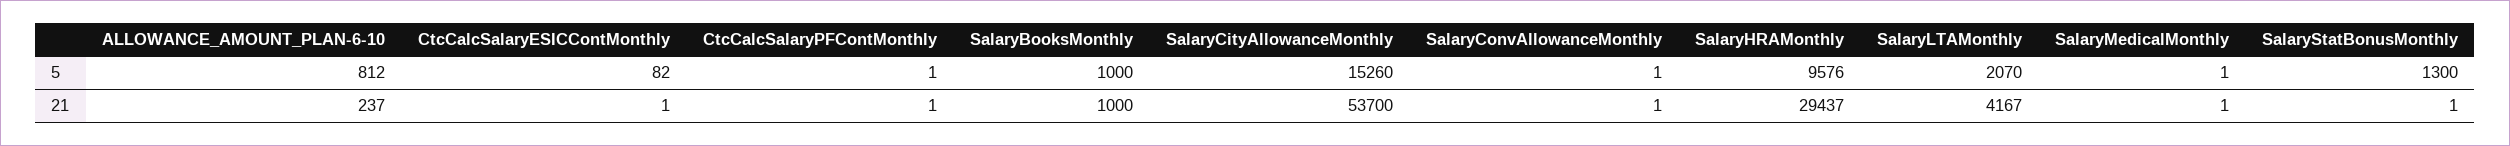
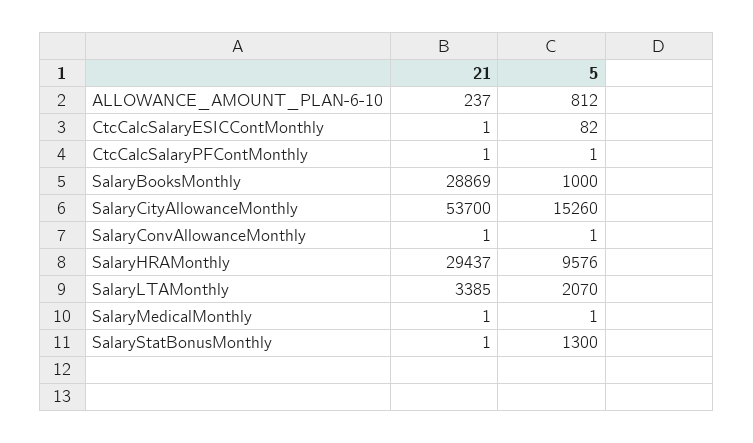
  {
    "ALLOWANCE_AMOUNT_PLAN-6-10": {
      "5": 812,
      "21": 237
    },
    "CtcCalcSalaryESICContMonthly": {
      "5": 82,
      "21": 1
    },
    "CtcCalcSalaryPFContMonthly": {
      "5": 1,
      "21": 1
    },
    "SalaryBooksMonthly": {
      "5": 1000,
-     "21": 1000
+     "21": 28869
    },
    "SalaryCityAllowanceMonthly": {
      "5": 15260,
      "21": 53700
    },
    "SalaryConvAllowanceMonthly": {
      "5": 1,
      "21": 1
    },
    "SalaryHRAMonthly": {
      "5": 9576,
      "21": 29437
    },
    "SalaryLTAMonthly": {
      "5": 2070,
-     "21": 4167
+     "21": 3385
    },
    "SalaryMedicalMonthly": {
      "5": 1,
      "21": 1
    },
    "SalaryStatBonusMonthly": {
      "5": 1300,
      "21": 1
    }
  }

